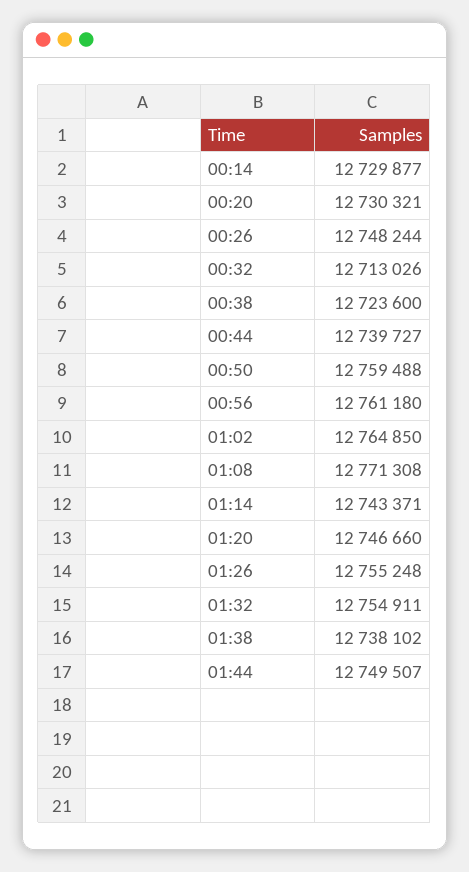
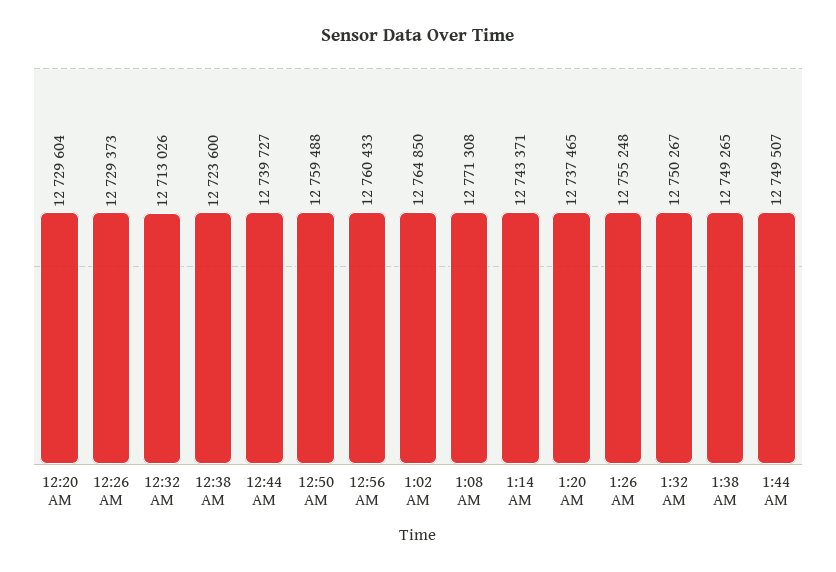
  {
-   "00:14": 12729877,
-   "00:20": 12730321,
+   "00:20": 12729604,
-   "00:26": 12748244,
+   "00:26": 12729373,
    "00:32": 12713026,
    "00:38": 12723600,
    "00:44": 12739727,
    "00:50": 12759488,
-   "00:56": 12761180,
+   "00:56": 12760433,
    "01:02": 12764850,
    "01:08": 12771308,
    "01:14": 12743371,
-   "01:20": 12746660,
+   "01:20": 12737465,
    "01:26": 12755248,
-   "01:32": 12754911,
+   "01:32": 12750267,
-   "01:38": 12738102,
+   "01:38": 12749265,
    "01:44": 12749507
  }

